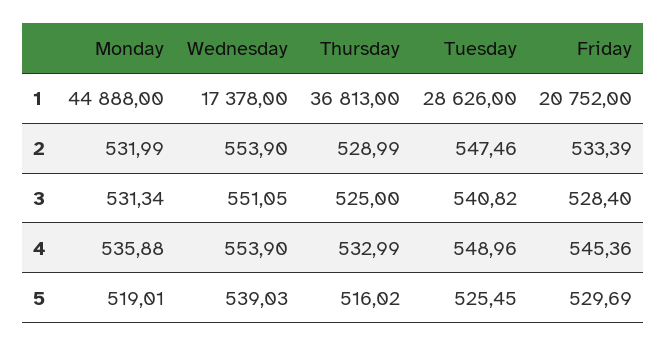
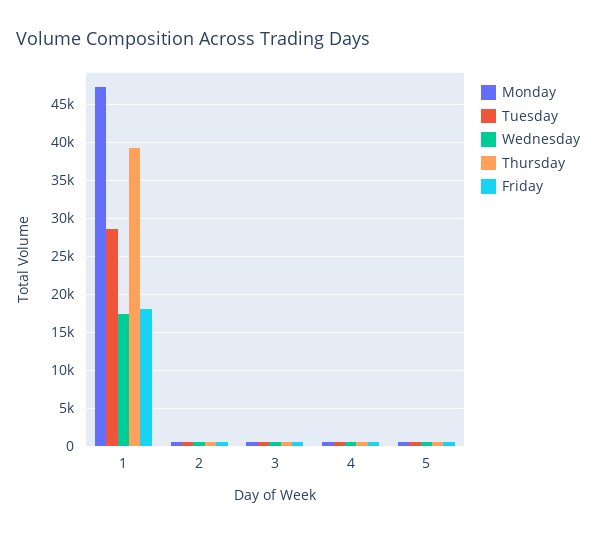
  {
    "Monday": {
-     "1": 44888,
+     "1": 47000,
      "2": 531.99,
      "3": 531.34,
      "4": 535.88,
      "5": 519.01
    },
    "Wednesday": {
      "1": 17378,
      "2": 553.9,
      "3": 551.05,
      "4": 553.9,
      "5": 539.03
    },
    "Thursday": {
-     "1": 36813,
+     "1": 39000,
      "2": 528.99,
      "3": 525,
      "4": 532.99,
      "5": 516.02
    },
    "Tuesday": {
      "1": 28626,
      "2": 547.46,
      "3": 540.82,
      "4": 548.96,
      "5": 525.45
    },
    "Friday": {
-     "1": 20752,
+     "1": 18000,
      "2": 533.39,
      "3": 528.4,
      "4": 545.36,
      "5": 529.69
    }
  }

